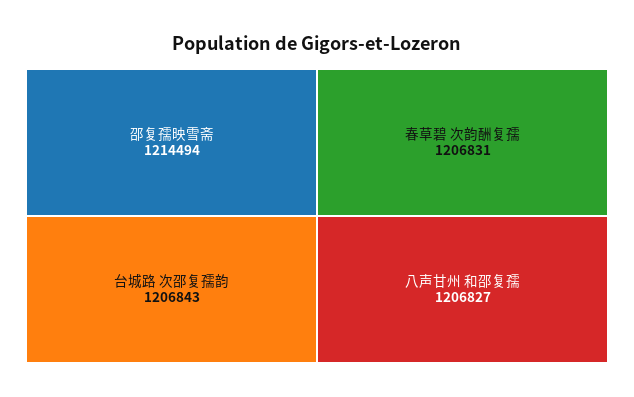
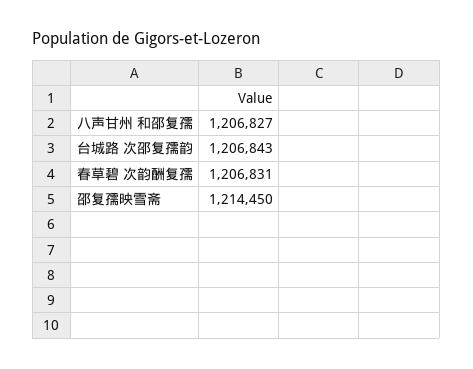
  {
-   "邵复孺映雪斋": 1214494,
+   "邵复孺映雪斋": 1214450,
    "台城路 次邵复孺韵": 1206843,
    "春草碧 次韵酬复孺": 1206831,
    "八声甘州 和邵复孺": 1206827
  }

